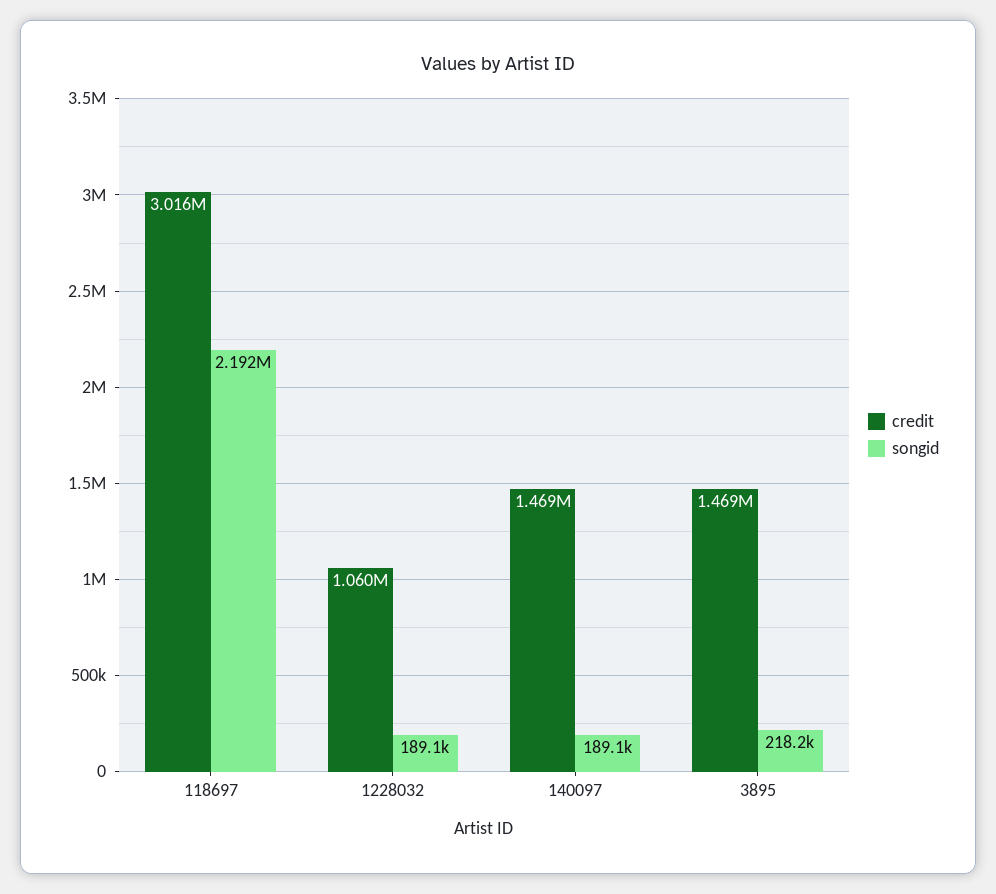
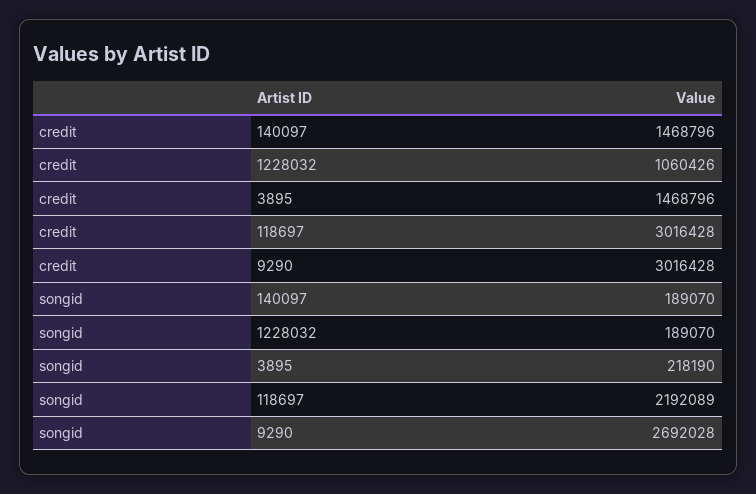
  {
    "credit": {
      "118697": 3016428,
      "1228032": 1060426,
      "140097": 1468796,
-     "3895": 1468796
+     "3895": 1468796,
+     "9290": 3016428
    },
    "songid": {
      "118697": 2192089,
      "1228032": 189070,
      "140097": 189070,
-     "3895": 218190
+     "3895": 218190,
+     "9290": 2692028
    }
  }

